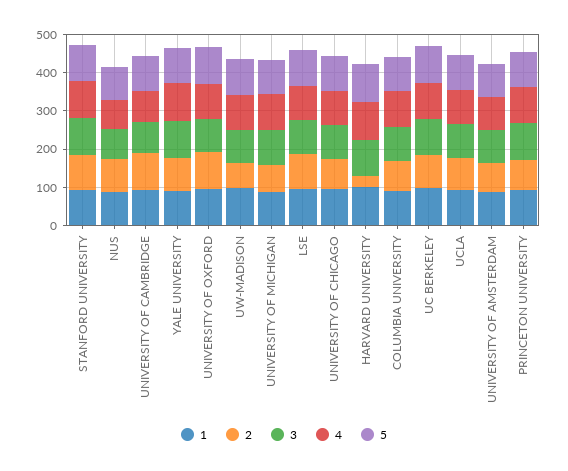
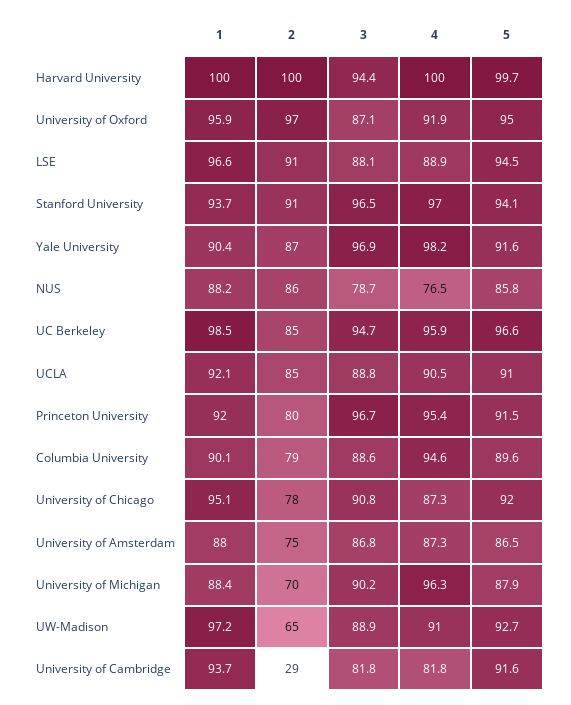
  {
    "1": {
      "STANFORD UNIVERSITY": 93.7,
      "NUS": 88.2,
      "UNIVERSITY OF CAMBRIDGE": 93.7,
      "YALE UNIVERSITY": 90.4,
      "UNIVERSITY OF OXFORD": 95.9,
      "UW-MADISON": 97.2,
      "UNIVERSITY OF MICHIGAN": 88.4,
      "LSE": 96.6,
      "UNIVERSITY OF CHICAGO": 95.1,
      "HARVARD UNIVERSITY": 100,
      "COLUMBIA UNIVERSITY": 90.1,
      "UC BERKELEY": 98.5,
      "UCLA": 92.1,
      "UNIVERSITY OF AMSTERDAM": 88,
      "PRINCETON UNIVERSITY": 92
    },
    "2": {
      "STANFORD UNIVERSITY": 91,
      "NUS": 86,
-     "UNIVERSITY OF CAMBRIDGE": 100,
+     "UNIVERSITY OF CAMBRIDGE": 29,
      "YALE UNIVERSITY": 87,
      "UNIVERSITY OF OXFORD": 97,
      "UW-MADISON": 65,
      "UNIVERSITY OF MICHIGAN": 70,
      "LSE": 91,
      "UNIVERSITY OF CHICAGO": 78,
-     "HARVARD UNIVERSITY": 25,
+     "HARVARD UNIVERSITY": 100,
      "COLUMBIA UNIVERSITY": 79,
      "UC BERKELEY": 85,
      "UCLA": 85,
      "UNIVERSITY OF AMSTERDAM": 75,
      "PRINCETON UNIVERSITY": 80
    },
    "3": {
      "STANFORD UNIVERSITY": 96.5,
      "NUS": 78.7,
      "UNIVERSITY OF CAMBRIDGE": 81.8,
      "YALE UNIVERSITY": 96.9,
      "UNIVERSITY OF OXFORD": 87.1,
      "UW-MADISON": 88.9,
      "UNIVERSITY OF MICHIGAN": 90.2,
      "LSE": 88.1,
      "UNIVERSITY OF CHICAGO": 90.8,
      "HARVARD UNIVERSITY": 94.4,
      "COLUMBIA UNIVERSITY": 88.6,
      "UC BERKELEY": 94.7,
      "UCLA": 88.8,
      "UNIVERSITY OF AMSTERDAM": 86.8,
      "PRINCETON UNIVERSITY": 96.7
    },
    "4": {
      "STANFORD UNIVERSITY": 97,
      "NUS": 76.5,
      "UNIVERSITY OF CAMBRIDGE": 81.8,
      "YALE UNIVERSITY": 98.2,
      "UNIVERSITY OF OXFORD": 91.9,
      "UW-MADISON": 91,
      "UNIVERSITY OF MICHIGAN": 96.3,
      "LSE": 88.9,
      "UNIVERSITY OF CHICAGO": 87.3,
      "HARVARD UNIVERSITY": 100,
      "COLUMBIA UNIVERSITY": 94.6,
      "UC BERKELEY": 95.9,
      "UCLA": 90.5,
      "UNIVERSITY OF AMSTERDAM": 87.3,
      "PRINCETON UNIVERSITY": 95.4
    },
    "5": {
      "STANFORD UNIVERSITY": 94.1,
      "NUS": 85.8,
      "UNIVERSITY OF CAMBRIDGE": 91.6,
      "YALE UNIVERSITY": 91.6,
      "UNIVERSITY OF OXFORD": 95,
      "UW-MADISON": 92.7,
      "UNIVERSITY OF MICHIGAN": 87.9,
      "LSE": 94.5,
      "UNIVERSITY OF CHICAGO": 92,
      "HARVARD UNIVERSITY": 99.7,
      "COLUMBIA UNIVERSITY": 89.6,
      "UC BERKELEY": 96.6,
      "UCLA": 91,
      "UNIVERSITY OF AMSTERDAM": 86.5,
      "PRINCETON UNIVERSITY": 91.5
    }
  }

